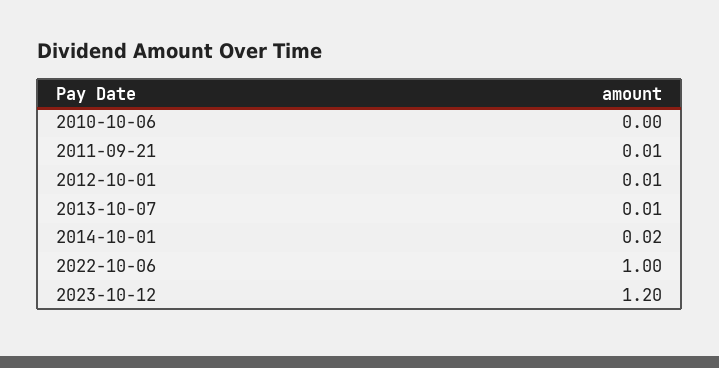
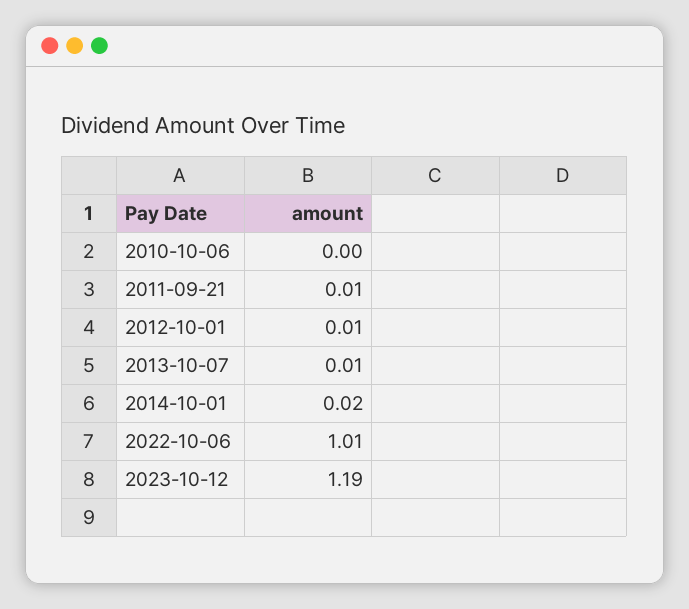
  {
    "2010-10-06": 0,
    "2011-09-21": 0.01,
    "2012-10-01": 0.01,
    "2013-10-07": 0.01,
    "2014-10-01": 0.02,
-   "2022-10-06": 1,
+   "2022-10-06": 1.01,
-   "2023-10-12": 1.2
+   "2023-10-12": 1.19
  }

